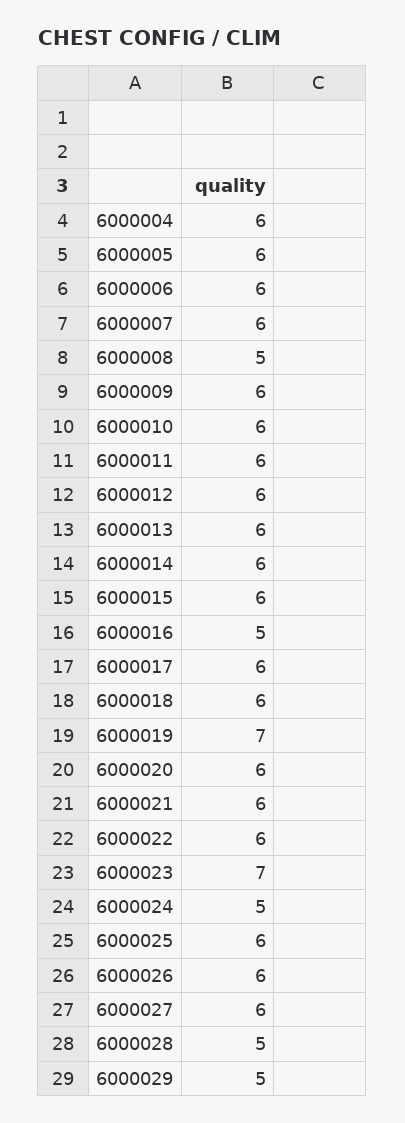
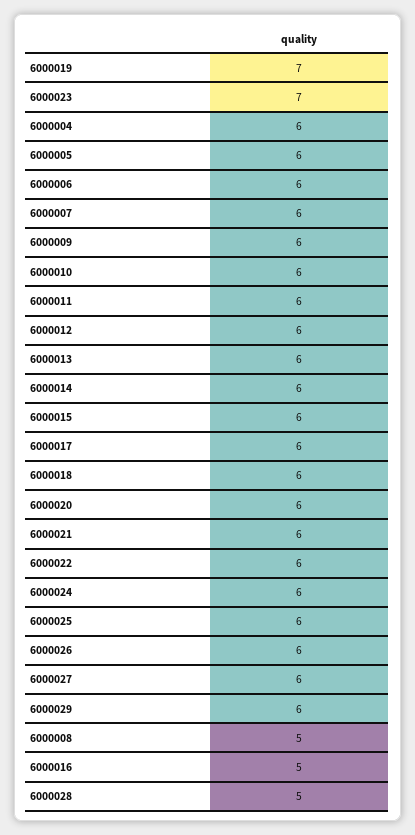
  {
    "6000004": 6,
    "6000005": 6,
    "6000006": 6,
    "6000007": 6,
    "6000008": 5,
    "6000009": 6,
    "6000010": 6,
    "6000011": 6,
    "6000012": 6,
    "6000013": 6,
    "6000014": 6,
    "6000015": 6,
    "6000016": 5,
    "6000017": 6,
    "6000018": 6,
    "6000019": 7,
    "6000020": 6,
    "6000021": 6,
    "6000022": 6,
    "6000023": 7,
-   "6000024": 5,
+   "6000024": 6,
    "6000025": 6,
    "6000026": 6,
    "6000027": 6,
    "6000028": 5,
-   "6000029": 5
+   "6000029": 6
  }

